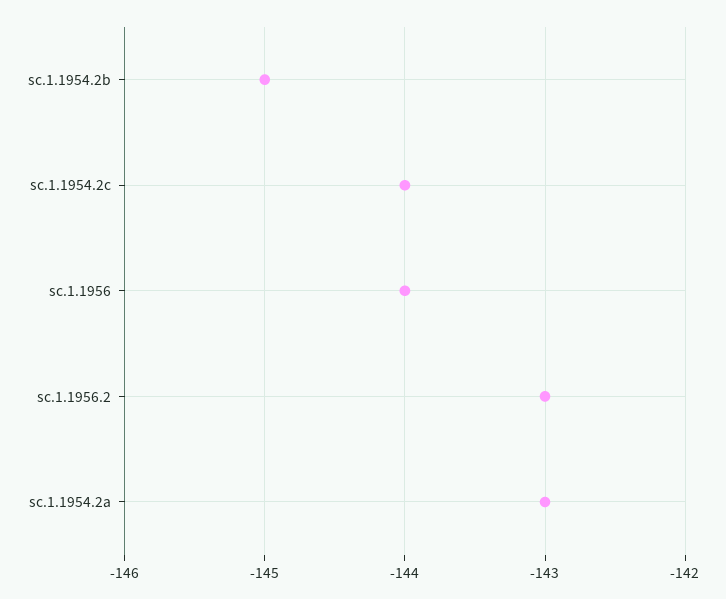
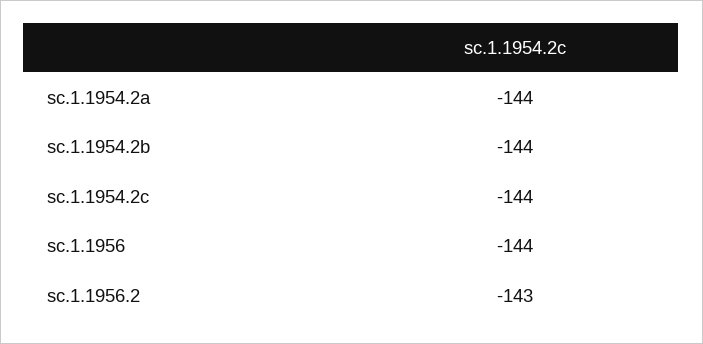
  {
-   "sc.1.1954.2b": -145,
+   "sc.1.1954.2b": -144,
    "sc.1.1954.2c": -144,
    "sc.1.1956": -144,
    "sc.1.1956.2": -143,
-   "sc.1.1954.2a": -143
+   "sc.1.1954.2a": -144
  }

